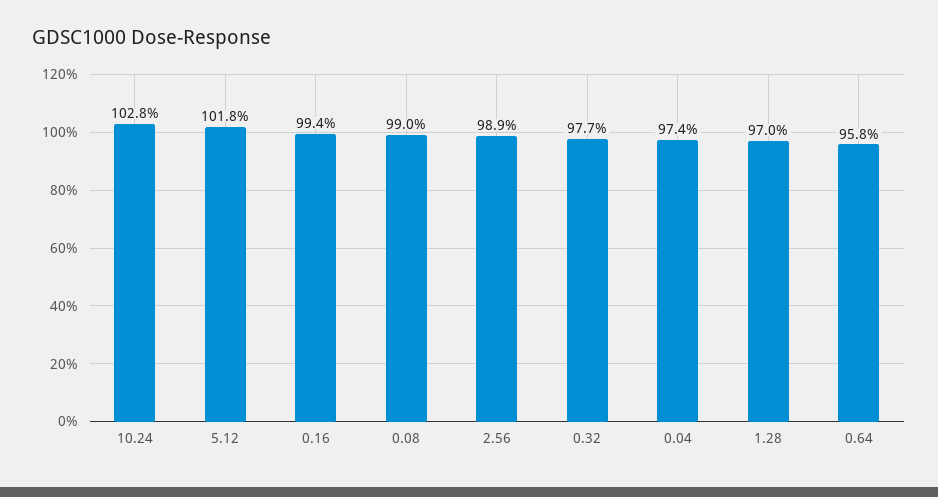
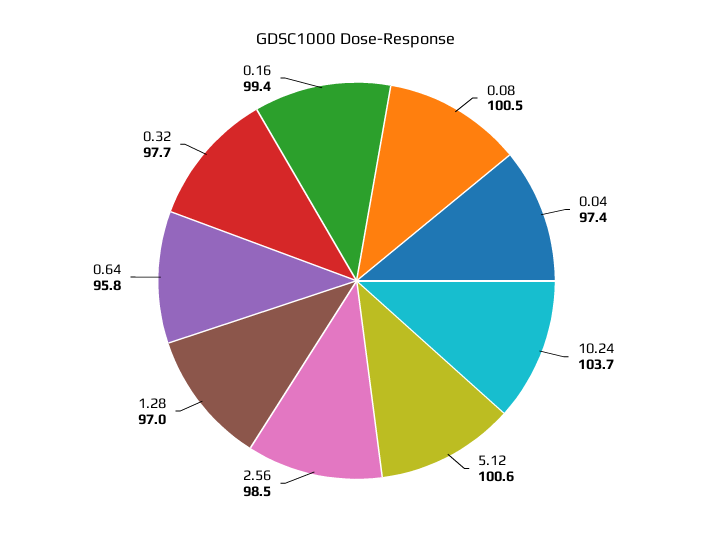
  {
-   "10.24": 102.8,
+   "10.24": 103.7,
-   "5.12": 101.8,
+   "5.12": 100.6,
    "0.16": 99.4,
-   "0.08": 99,
+   "0.08": 100.5,
-   "2.56": 98.9,
+   "2.56": 98.5,
    "0.32": 97.7,
    "0.04": 97.4,
    "1.28": 97,
    "0.64": 95.8
  }

